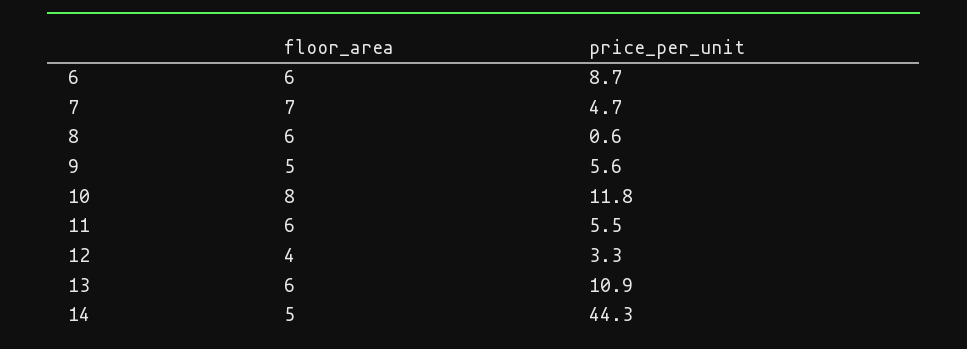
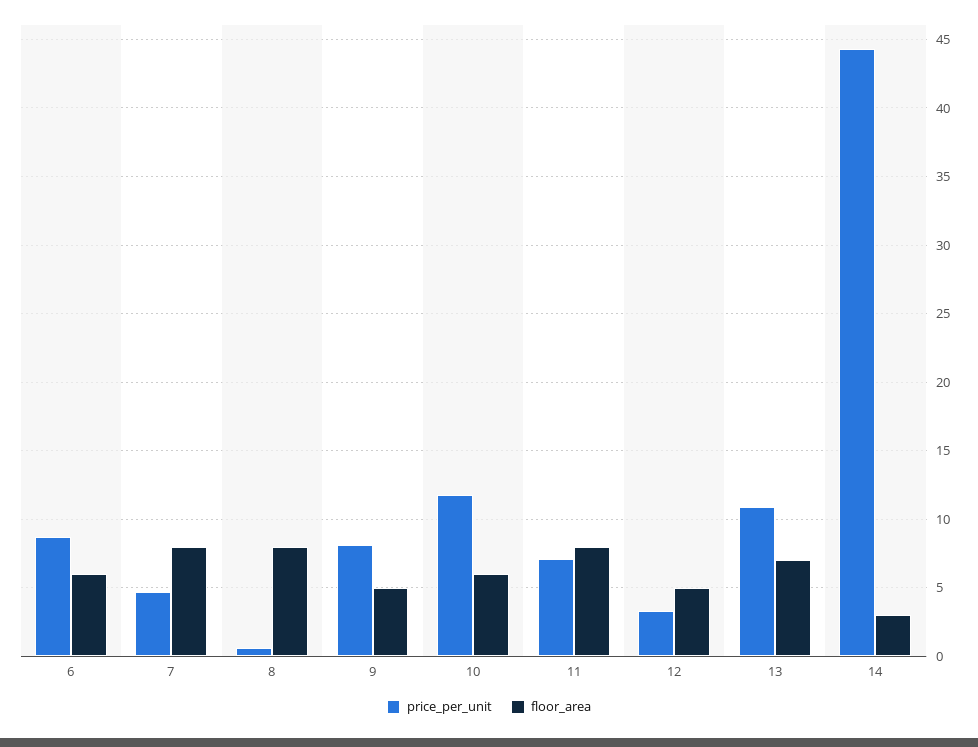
  {
    "floor_area": {
      "6": 6,
-     "7": 7,
+     "7": 8,
-     "8": 6,
+     "8": 8,
      "9": 5,
-     "10": 8,
+     "10": 6,
-     "11": 6,
+     "11": 8,
-     "12": 4,
+     "12": 5,
-     "13": 6,
+     "13": 7,
-     "14": 5
+     "14": 3
    },
    "price_per_unit": {
      "6": 8.7,
      "7": 4.7,
      "8": 0.6,
-     "9": 5.6,
+     "9": 8,
      "10": 11.8,
-     "11": 5.5,
+     "11": 7,
      "12": 3.3,
      "13": 10.9,
      "14": 44.3
    }
  }

